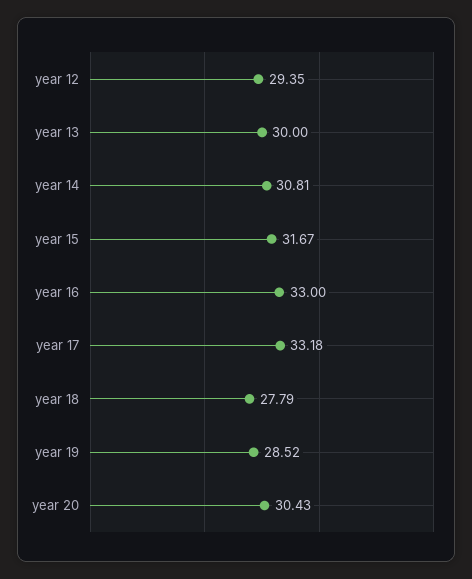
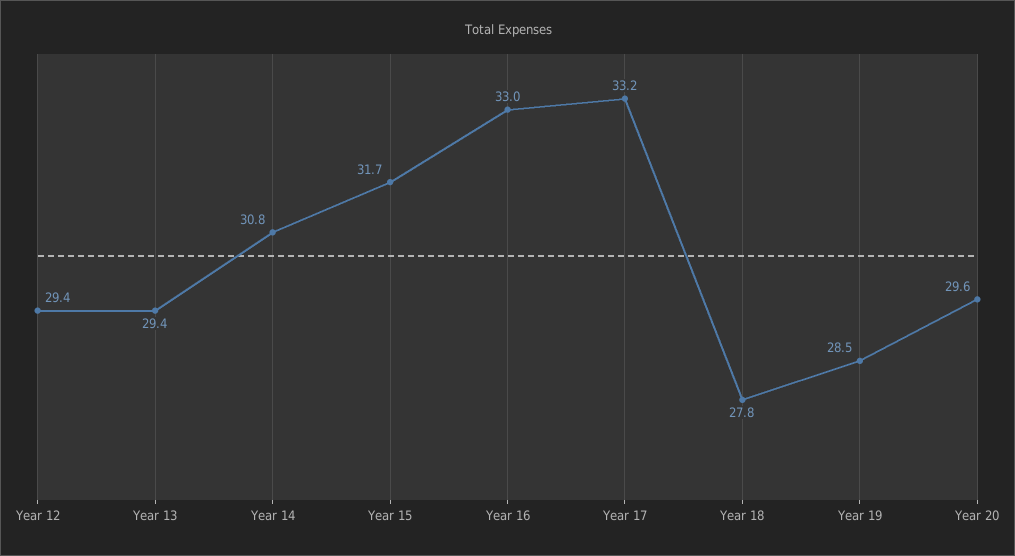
  {
    "year 12": 29.35,
-   "year 13": 30,
+   "year 13": 29.4,
    "year 14": 30.81,
    "year 15": 31.67,
    "year 16": 33,
    "year 17": 33.18,
    "year 18": 27.79,
    "year 19": 28.52,
-   "year 20": 30.43
+   "year 20": 29.6
  }

